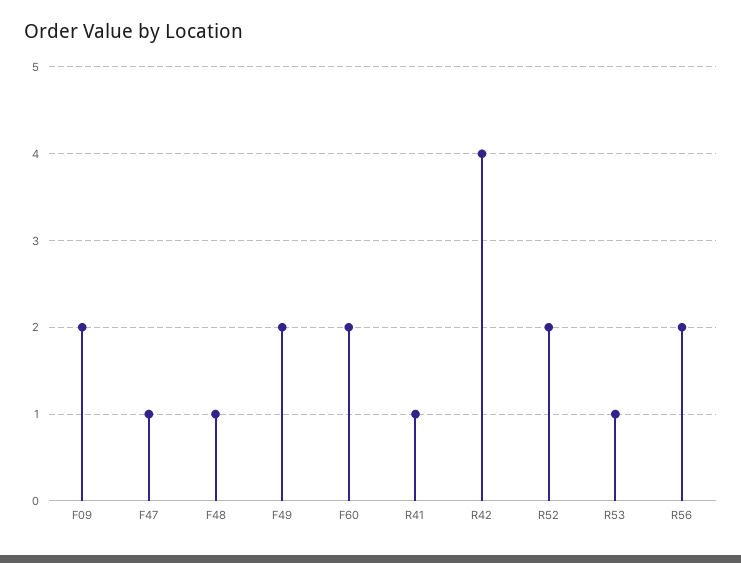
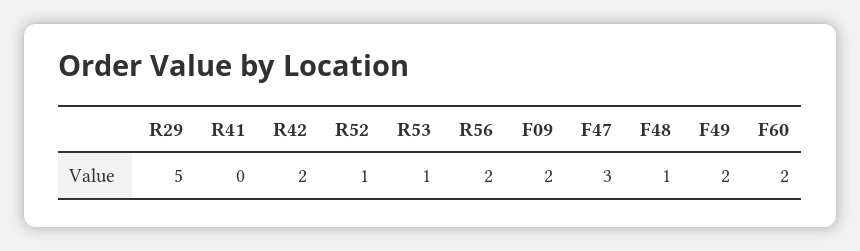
  {
    "F09": 2,
-   "F47": 1,
+   "F47": 3,
    "F48": 1,
    "F49": 2,
    "F60": 2,
-   "R41": 1,
+   "R41": 0,
-   "R42": 4,
+   "R42": 2,
-   "R52": 2,
+   "R52": 1,
    "R53": 1,
-   "R56": 2
+   "R56": 2,
+   "R29": 5
  }

